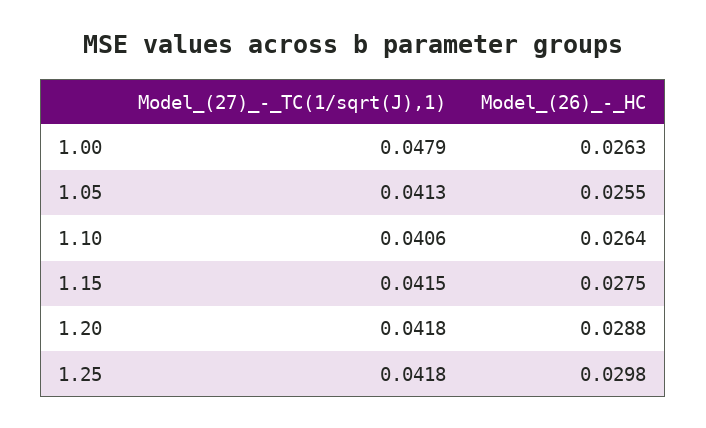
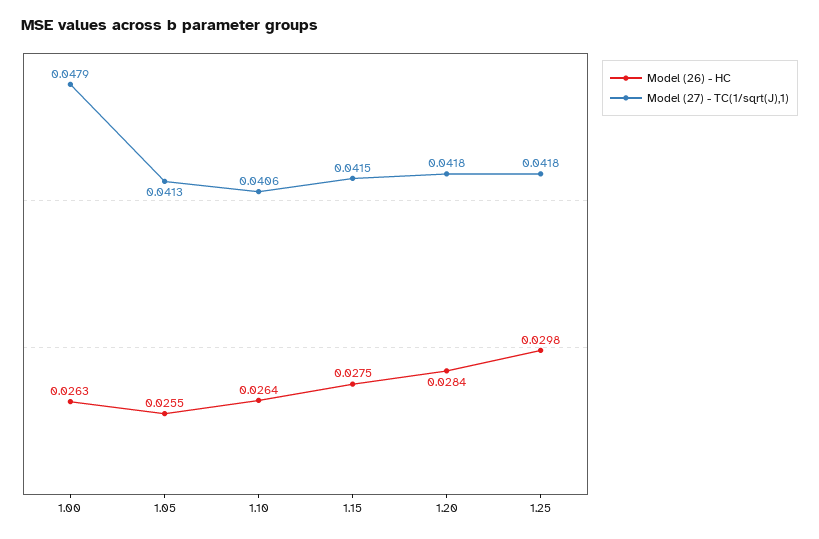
  {
    "Model_(27)_-_TC(1/sqrt(J),1)": {
      "1.00": 0.0479,
      "1.05": 0.0413,
      "1.10": 0.0406,
      "1.15": 0.0415,
      "1.20": 0.0418,
      "1.25": 0.0418
    },
    "Model_(26)_-_HC": {
      "1.00": 0.0263,
      "1.05": 0.0255,
      "1.10": 0.0264,
      "1.15": 0.0275,
-     "1.20": 0.0288,
+     "1.20": 0.0284,
      "1.25": 0.0298
    }
  }

